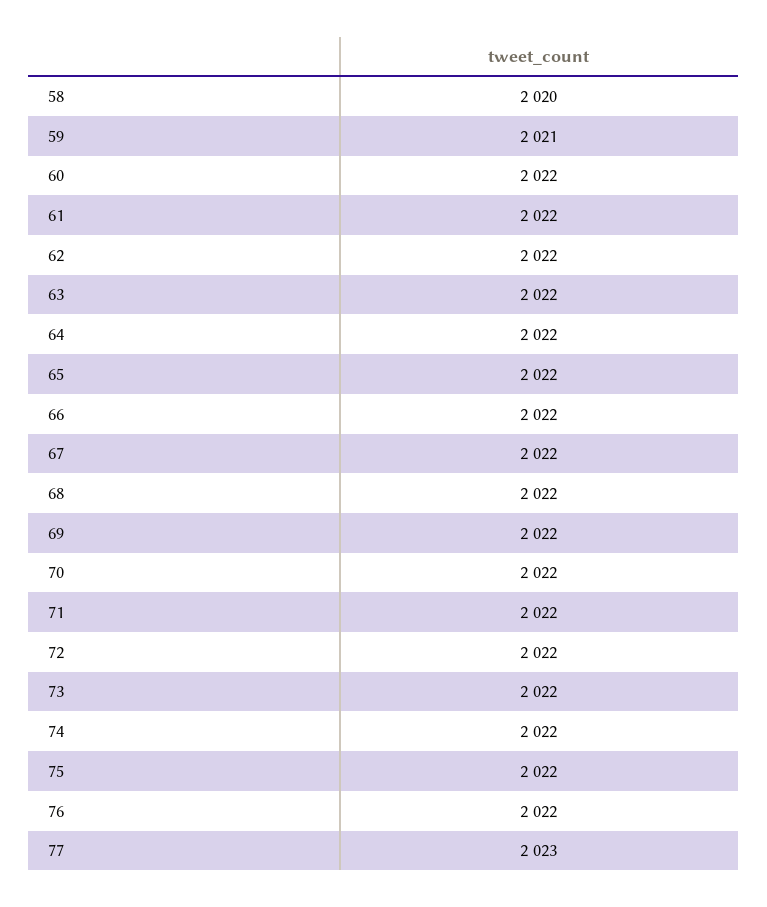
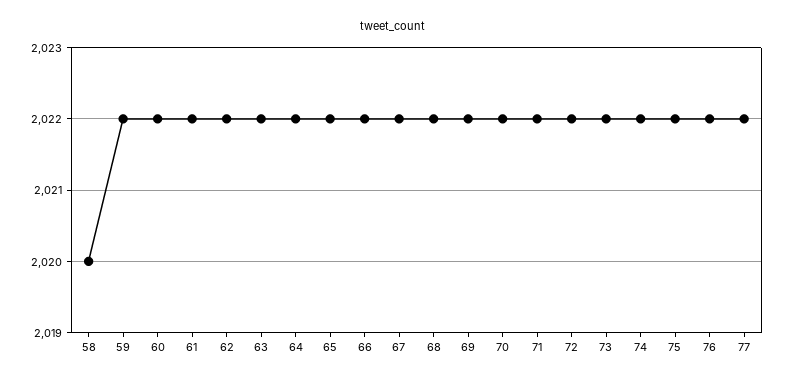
  {
    "58": 2020,
-   "59": 2021,
+   "59": 2022,
    "60": 2022,
    "61": 2022,
    "62": 2022,
    "63": 2022,
    "64": 2022,
    "65": 2022,
    "66": 2022,
    "67": 2022,
    "68": 2022,
    "69": 2022,
    "70": 2022,
    "71": 2022,
    "72": 2022,
    "73": 2022,
    "74": 2022,
    "75": 2022,
    "76": 2022,
-   "77": 2023
+   "77": 2022
  }

